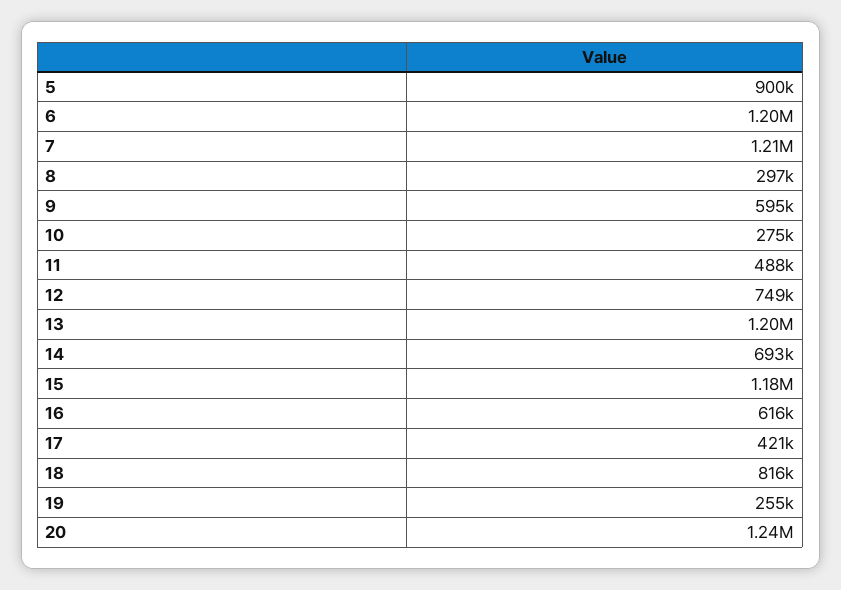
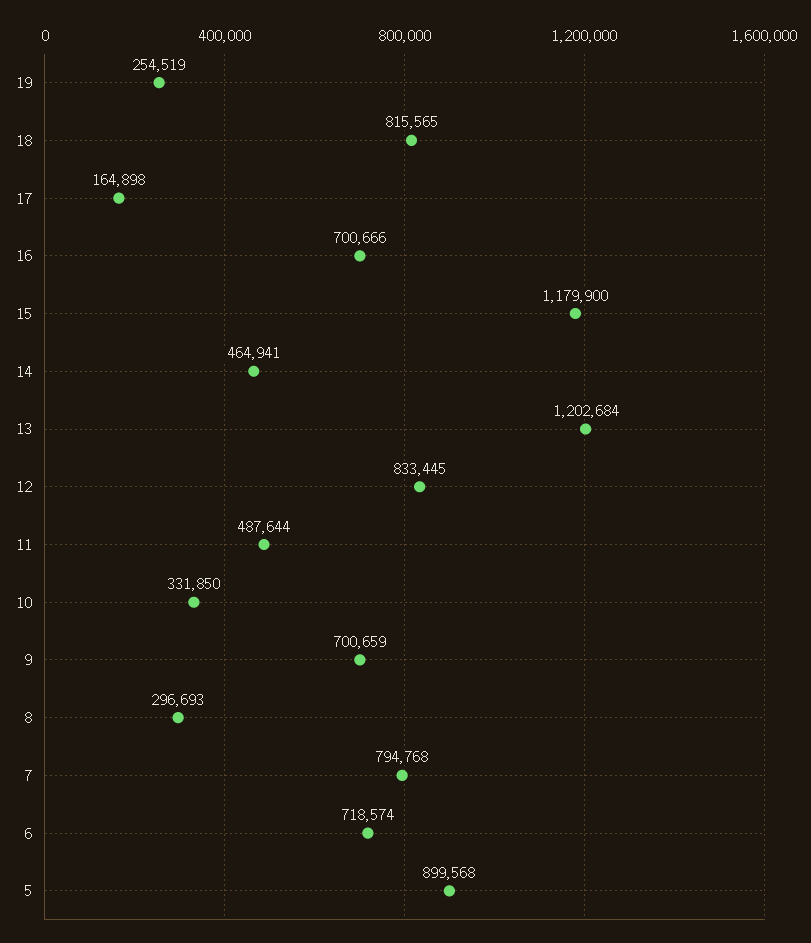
  {
    "5": 899568,
-   "6": 1200000,
+   "6": 718574,
-   "7": 1210000,
+   "7": 794768,
    "8": 296693,
-   "9": 595000,
+   "9": 700659,
-   "10": 275000,
+   "10": 331850,
    "11": 487644,
-   "12": 749000,
+   "12": 833445,
    "13": 1202684,
-   "14": 693000,
+   "14": 464941,
    "15": 1179900,
-   "16": 616000,
+   "16": 700666,
-   "17": 421000,
+   "17": 164898,
    "18": 815565,
-   "19": 254519,
+   "19": 254519
-   "20": 1240000
  }

